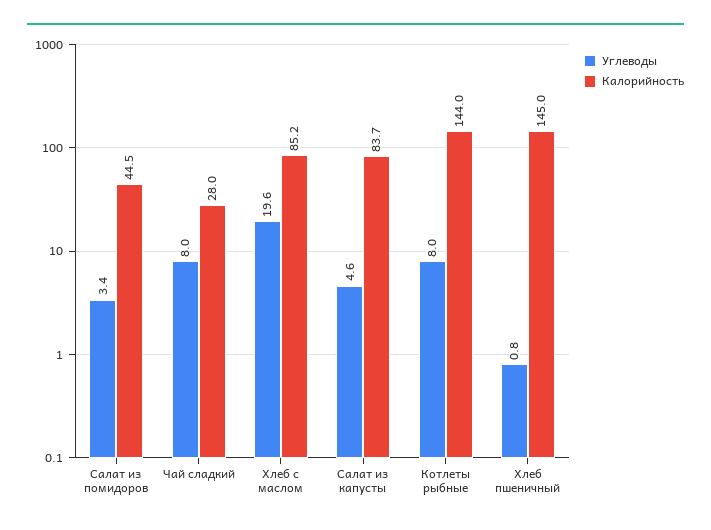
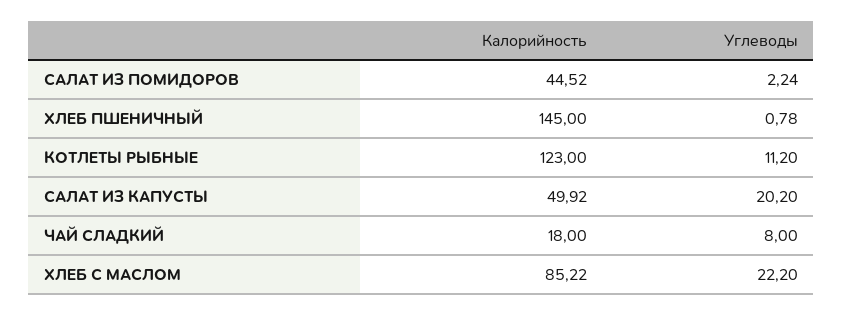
  {
    "Углеводы": {
-     "Салат из помидоров": 3.4,
+     "Салат из помидоров": 2.24,
      "Чай сладкий": 8,
-     "Хлеб с маслом": 19.6,
+     "Хлеб с маслом": 22.2,
-     "Салат из капусты": 4.6,
+     "Салат из капусты": 20.2,
-     "Котлеты рыбные": 8,
+     "Котлеты рыбные": 11.2,
      "Хлеб пшеничный": 0.78
    },
    "Калорийность": {
      "Салат из помидоров": 44.52,
-     "Чай сладкий": 28,
+     "Чай сладкий": 18,
      "Хлеб с маслом": 85.22,
-     "Салат из капусты": 83.7,
+     "Салат из капусты": 49.92,
-     "Котлеты рыбные": 144,
+     "Котлеты рыбные": 123,
      "Хлеб пшеничный": 145
    }
  }

